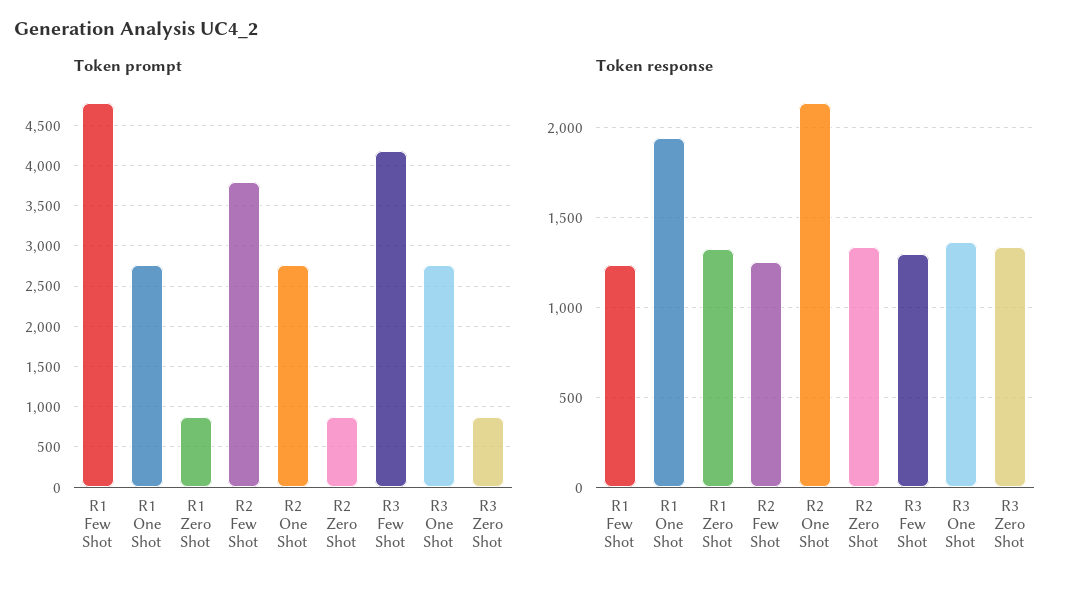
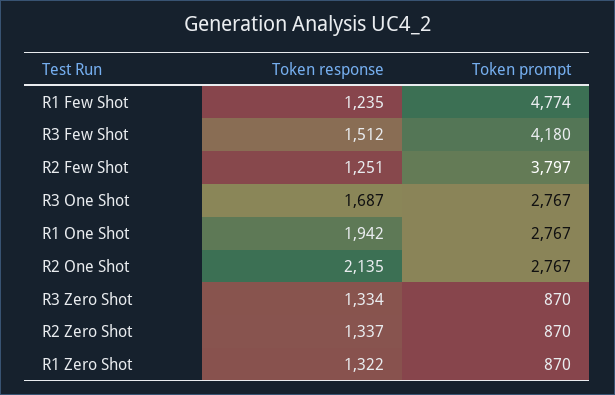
  {
    "Token prompt": {
      "R1 Few Shot": 4774,
      "R1 One Shot": 2767,
      "R1 Zero Shot": 870,
      "R2 Few Shot": 3797,
      "R2 One Shot": 2767,
      "R2 Zero Shot": 870,
      "R3 Few Shot": 4180,
      "R3 One Shot": 2767,
      "R3 Zero Shot": 870
    },
    "Token response": {
      "R1 Few Shot": 1235,
      "R1 One Shot": 1942,
      "R1 Zero Shot": 1322,
      "R2 Few Shot": 1251,
      "R2 One Shot": 2135,
      "R2 Zero Shot": 1337,
-     "R3 Few Shot": 1300,
+     "R3 Few Shot": 1512,
-     "R3 One Shot": 1350,
+     "R3 One Shot": 1687,
      "R3 Zero Shot": 1334
    }
  }

